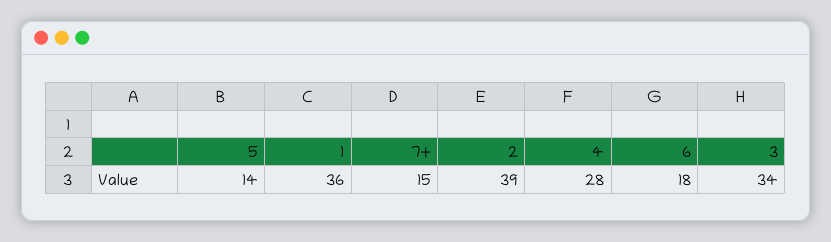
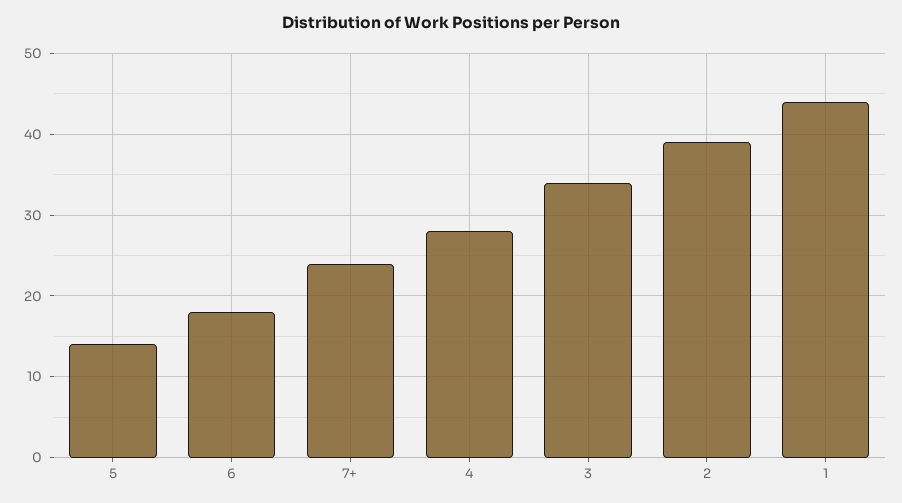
  {
    "5": 14,
-   "1": 36,
+   "1": 44,
-   "7+": 15,
+   "7+": 24,
    "2": 39,
    "4": 28,
    "6": 18,
    "3": 34
  }

